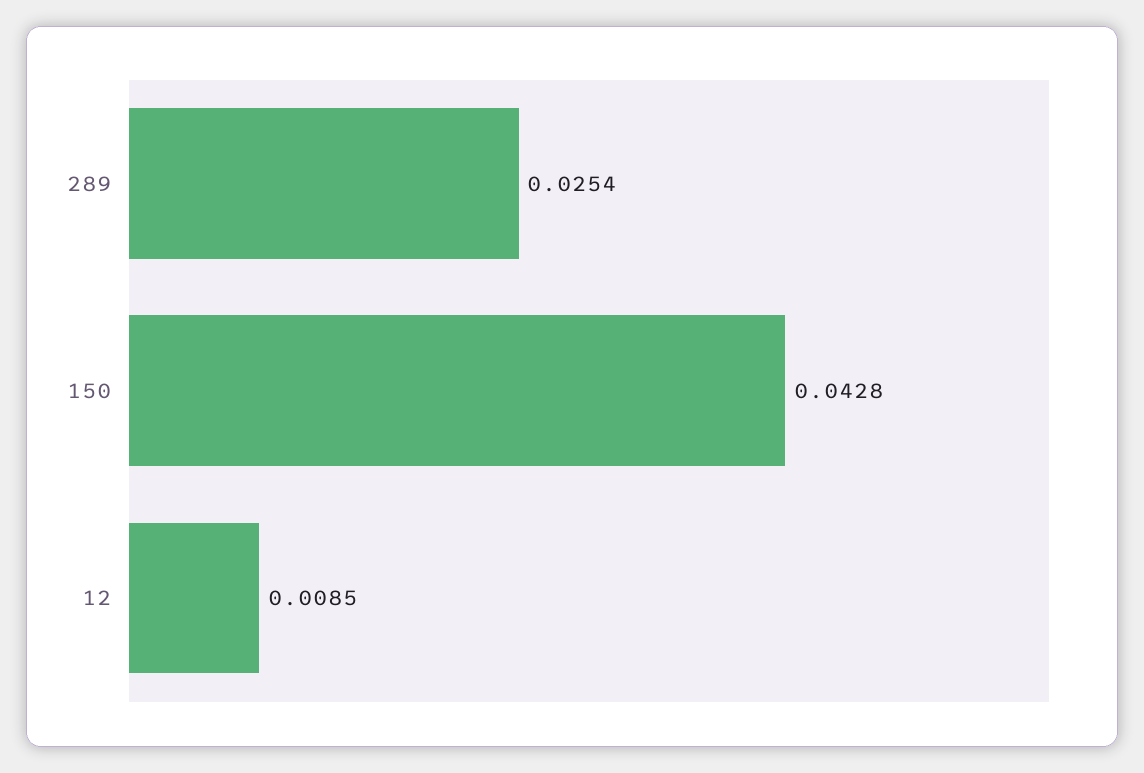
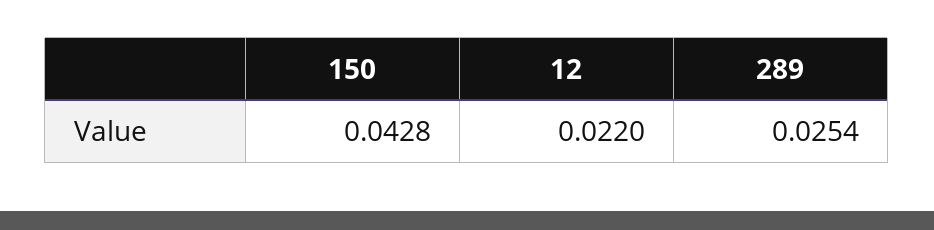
  {
    "289": 0.0254,
    "150": 0.0428,
-   "12": 0.0085
+   "12": 0.022
  }

